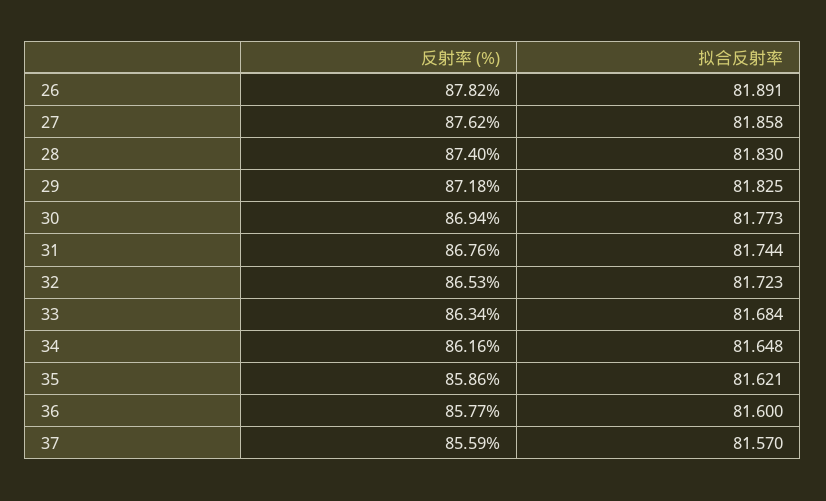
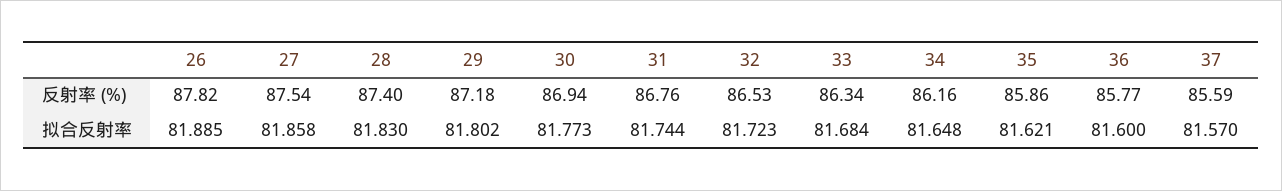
  {
    "反射率 (%)": {
      "26": 87.82,
-     "27": 87.62,
+     "27": 87.54,
      "28": 87.4,
      "29": 87.18,
      "30": 86.94,
      "31": 86.76,
      "32": 86.53,
      "33": 86.34,
      "34": 86.16,
      "35": 85.86,
      "36": 85.77,
      "37": 85.59
    },
    "拟合反射率": {
-     "26": 81.891,
+     "26": 81.885,
      "27": 81.858,
      "28": 81.83,
-     "29": 81.825,
+     "29": 81.802,
      "30": 81.773,
      "31": 81.744,
      "32": 81.723,
      "33": 81.684,
      "34": 81.648,
      "35": 81.621,
      "36": 81.6,
      "37": 81.57
    }
  }

